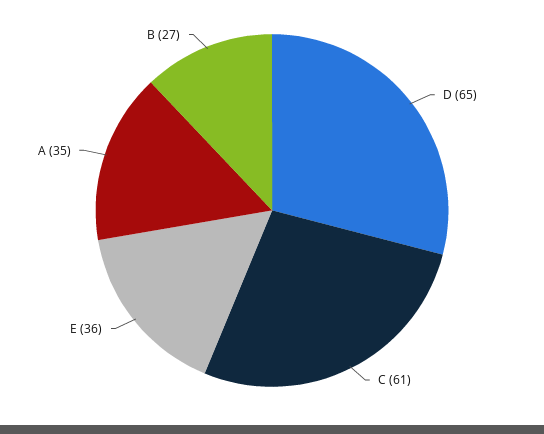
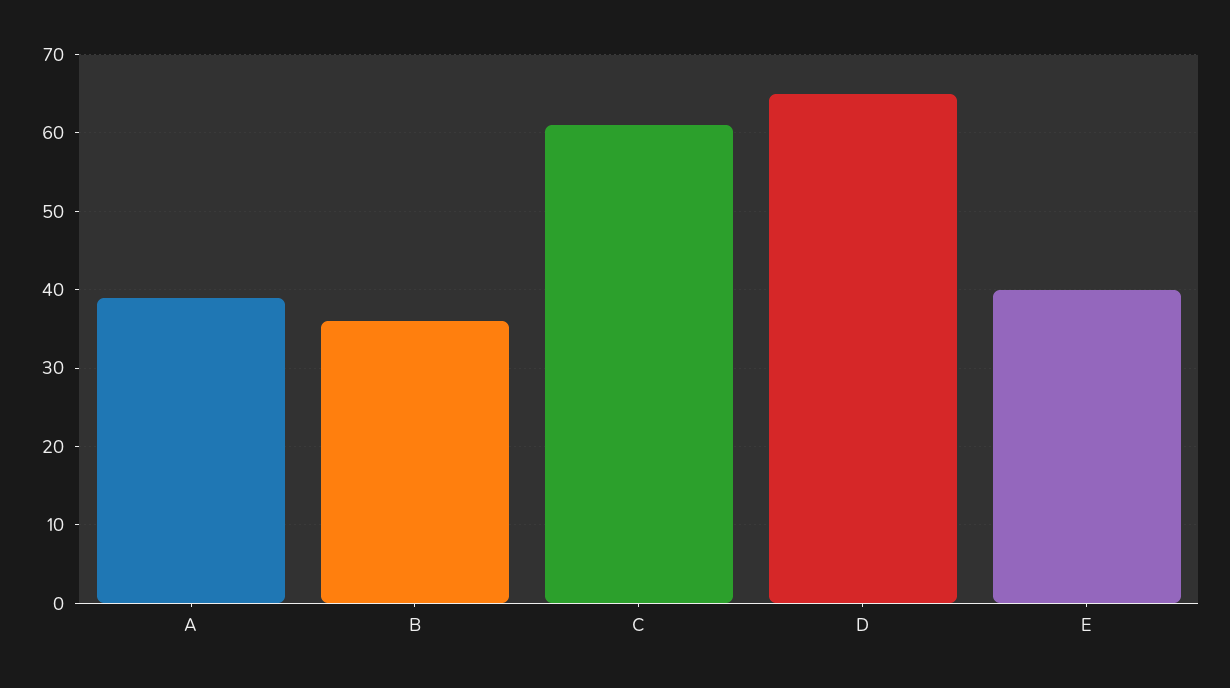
  {
    "D": 65,
    "C": 61,
-   "E": 36,
+   "E": 40,
-   "A": 35,
+   "A": 39,
-   "B": 27
+   "B": 36
  }

